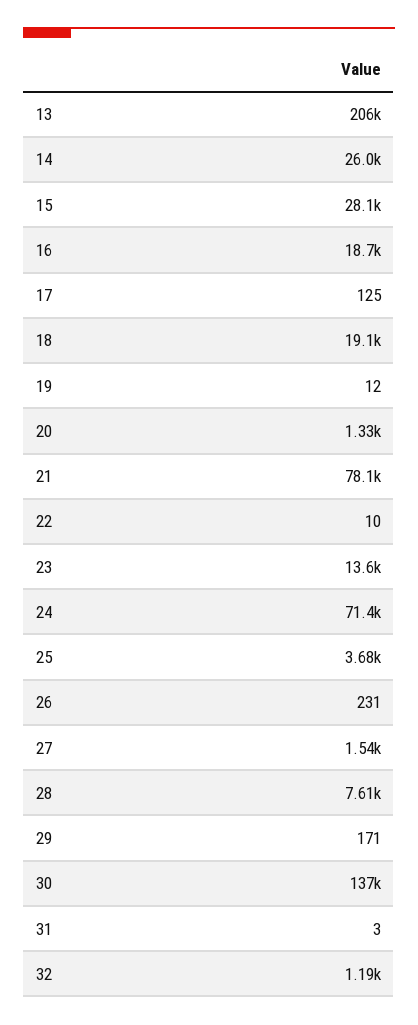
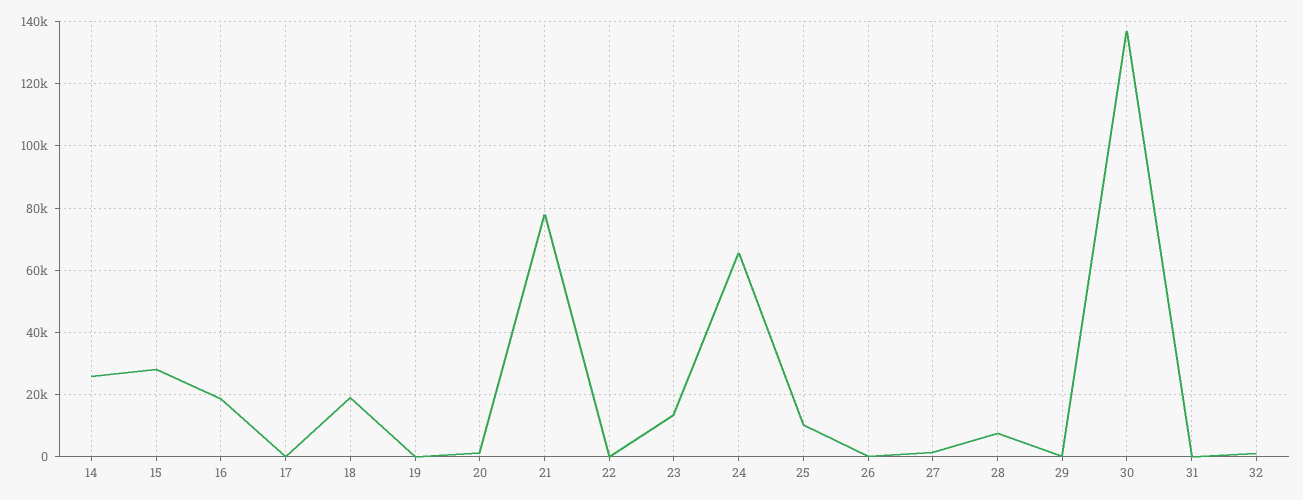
  {
-   "13": 206000,
    "14": 26000,
    "15": 28100,
    "16": 18700,
    "17": 125,
    "18": 19100,
    "19": 12,
    "20": 1330,
    "21": 78100,
    "22": 10,
    "23": 13600,
-   "24": 71400,
+   "24": 66000,
-   "25": 3680,
+   "25": 10000,
    "26": 231,
    "27": 1540,
    "28": 7610,
    "29": 171,
    "30": 137000,
    "31": 3,
    "32": 1190
  }

